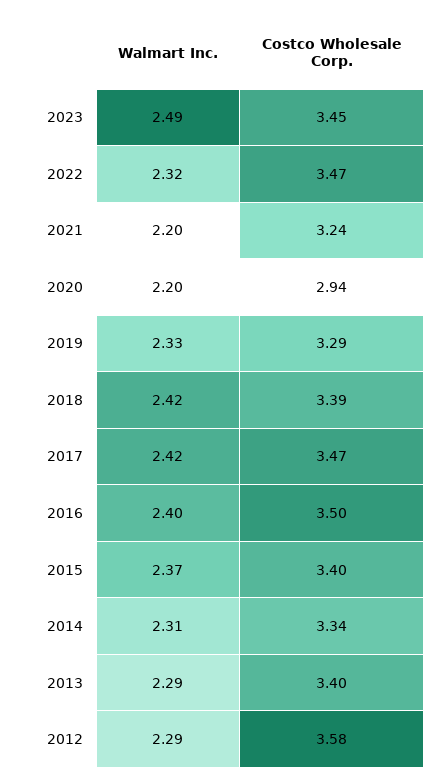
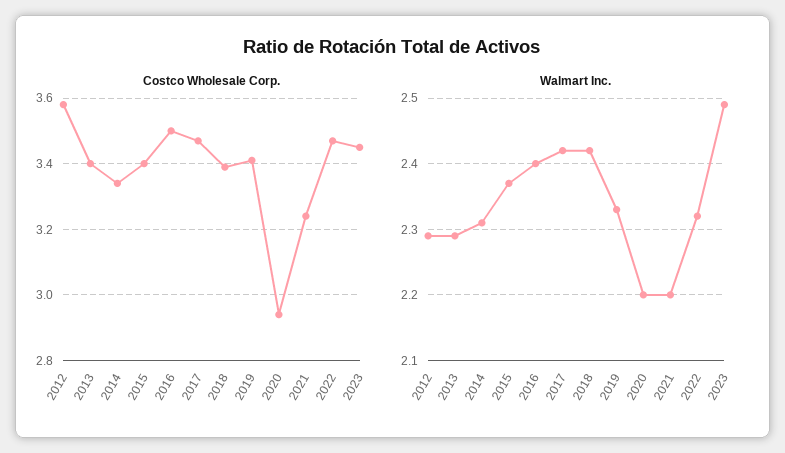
  {
    "Walmart Inc.": {
      "2023": 2.49,
      "2022": 2.32,
      "2021": 2.2,
      "2020": 2.2,
      "2019": 2.33,
      "2018": 2.42,
      "2017": 2.42,
      "2016": 2.4,
      "2015": 2.37,
      "2014": 2.31,
      "2013": 2.29,
      "2012": 2.29
    },
    "Costco Wholesale Corp.": {
      "2023": 3.45,
      "2022": 3.47,
      "2021": 3.24,
      "2020": 2.94,
-     "2019": 3.29,
+     "2019": 3.4,
      "2018": 3.39,
      "2017": 3.47,
      "2016": 3.5,
      "2015": 3.4,
      "2014": 3.34,
      "2013": 3.4,
      "2012": 3.58
    }
  }

